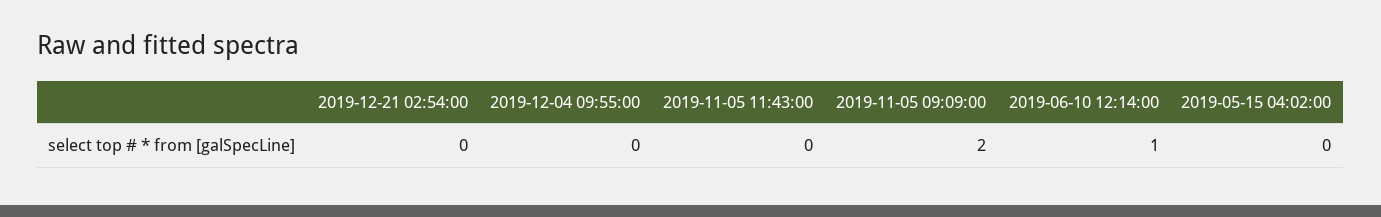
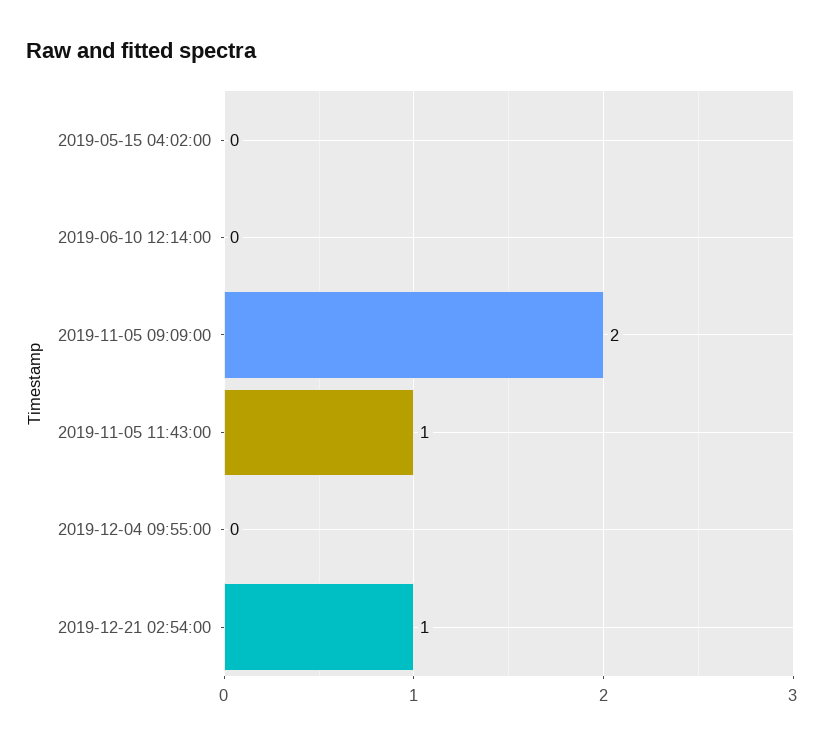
  {
-   "2019-12-21 02:54:00": 0,
+   "2019-12-21 02:54:00": 1,
    "2019-12-04 09:55:00": 0,
-   "2019-11-05 11:43:00": 0,
+   "2019-11-05 11:43:00": 1,
    "2019-11-05 09:09:00": 2,
-   "2019-06-10 12:14:00": 1,
+   "2019-06-10 12:14:00": 0,
    "2019-05-15 04:02:00": 0
  }

